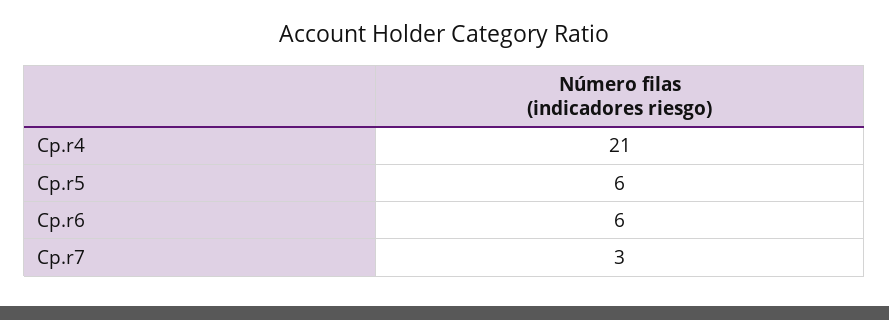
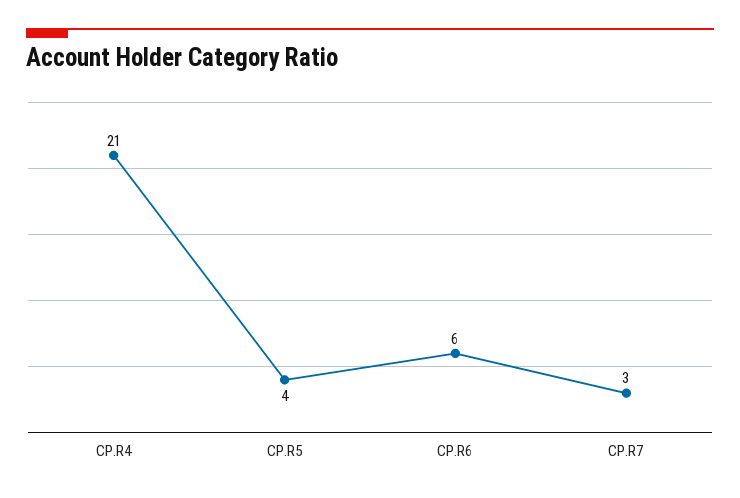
  {
    "Cp.r4": 21,
-   "Cp.r5": 6,
+   "Cp.r5": 4,
    "Cp.r6": 6,
    "Cp.r7": 3
  }

